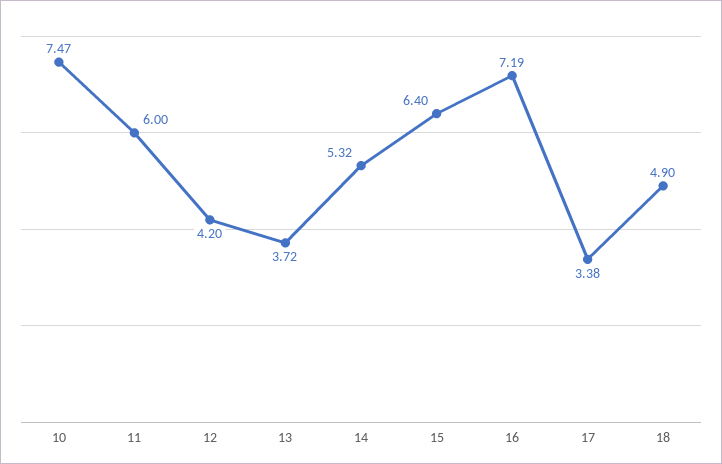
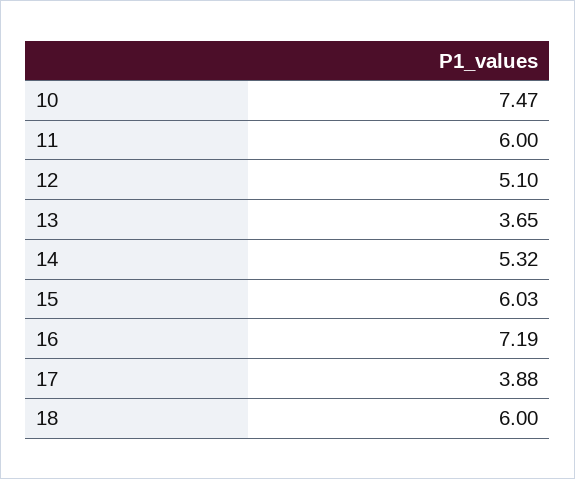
  {
    "10": 7.47,
    "11": 6,
-   "12": 4.2,
+   "12": 5.1,
-   "13": 3.72,
+   "13": 3.65,
    "14": 5.32,
-   "15": 6.4,
+   "15": 6.03,
    "16": 7.19,
-   "17": 3.38,
+   "17": 3.88,
-   "18": 4.9
+   "18": 6
  }

